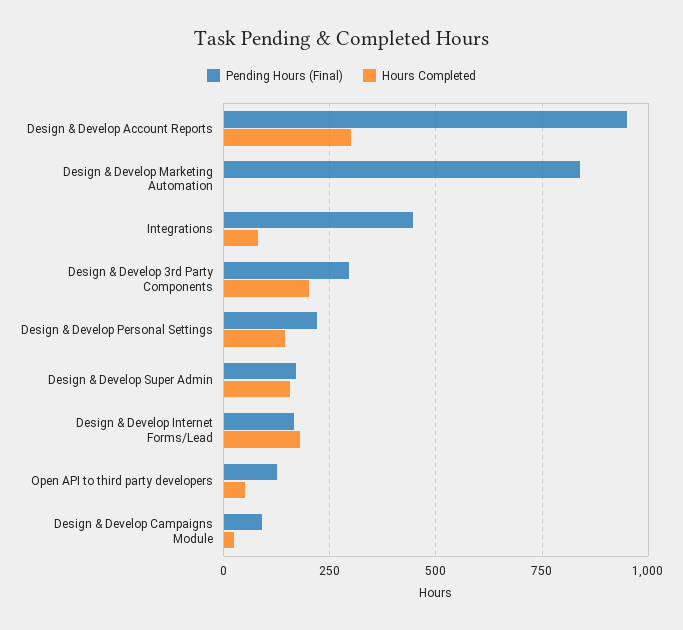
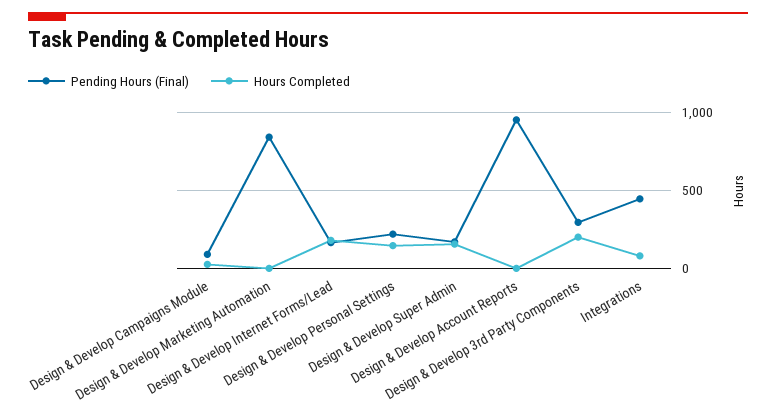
  {
    "Pending Hours (Final)": {
      "Design & Develop Account Reports": 950,
      "Design & Develop Marketing Automation": 850,
      "Integrations": 450,
      "Design & Develop 3rd Party Components": 300,
      "Design & Develop Personal Settings": 225,
      "Design & Develop Super Admin": 175,
      "Design & Develop Internet Forms/Lead": 175,
-     "Open API to third party developers": 125,
      "Design & Develop Campaigns Module": 100
    },
    "Hours Completed": {
-     "Design & Develop Account Reports": 300,
+     "Design & Develop Account Reports": 0,
      "Design & Develop Marketing Automation": 0,
      "Integrations": 75,
      "Design & Develop 3rd Party Components": 200,
      "Design & Develop Personal Settings": 150,
      "Design & Develop Super Admin": 150,
      "Design & Develop Internet Forms/Lead": 175,
-     "Open API to third party developers": 50,
      "Design & Develop Campaigns Module": 25
    }
  }

